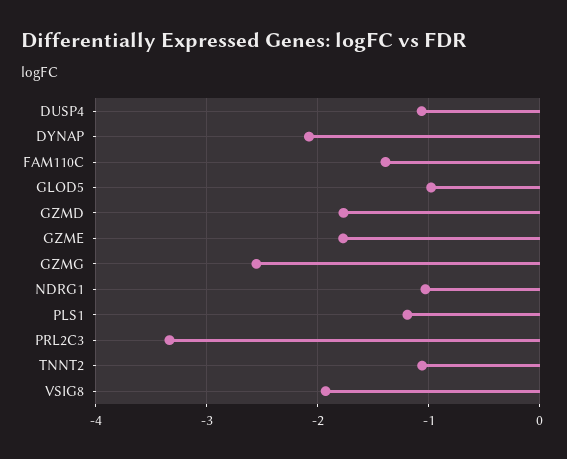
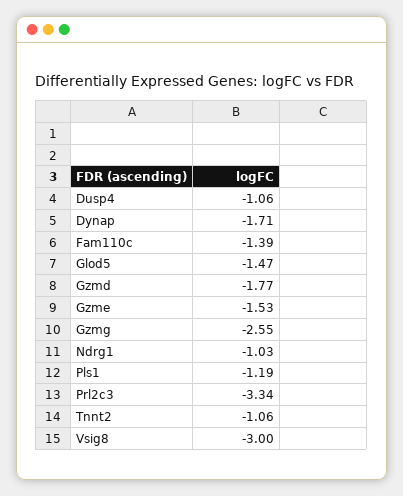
  {
    "DUSP4": -1.06,
-   "DYNAP": -2.1,
+   "DYNAP": -1.71,
    "FAM110C": -1.39,
-   "GLOD5": -1,
+   "GLOD5": -1.47,
    "GZMD": -1.77,
-   "GZME": -1.8,
+   "GZME": -1.53,
    "GZMG": -2.55,
    "NDRG1": -1.03,
    "PLS1": -1.19,
    "PRL2C3": -3.34,
    "TNNT2": -1.06,
-   "VSIG8": -1.9
+   "VSIG8": -3
  }

